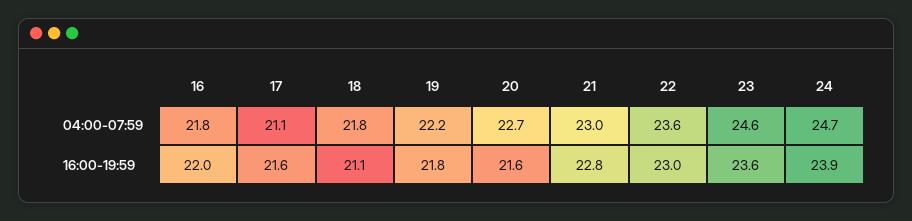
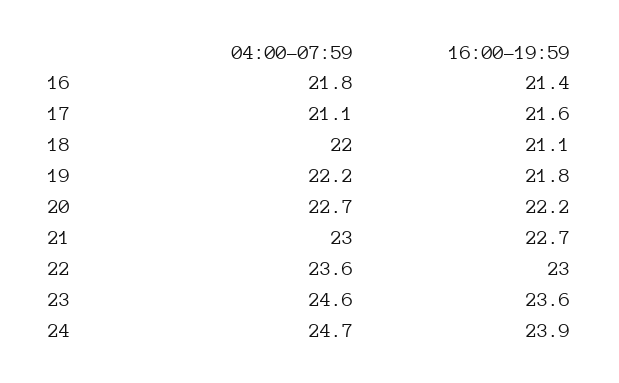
  {
    "16": {
      "04:00-07:59": 21.8,
-     "16:00-19:59": 22
+     "16:00-19:59": 21.4
    },
    "17": {
      "04:00-07:59": 21.1,
      "16:00-19:59": 21.6
    },
    "18": {
-     "04:00-07:59": 21.8,
+     "04:00-07:59": 22,
      "16:00-19:59": 21.1
    },
    "19": {
      "04:00-07:59": 22.2,
      "16:00-19:59": 21.8
    },
    "20": {
      "04:00-07:59": 22.7,
-     "16:00-19:59": 21.6
+     "16:00-19:59": 22.2
    },
    "21": {
      "04:00-07:59": 23,
-     "16:00-19:59": 22.8
+     "16:00-19:59": 22.7
    },
    "22": {
      "04:00-07:59": 23.6,
      "16:00-19:59": 23
    },
    "23": {
      "04:00-07:59": 24.6,
      "16:00-19:59": 23.6
    },
    "24": {
      "04:00-07:59": 24.7,
      "16:00-19:59": 23.9
    }
  }

